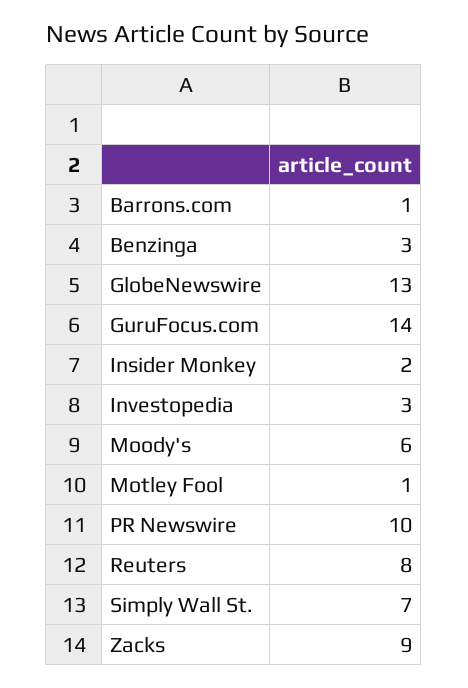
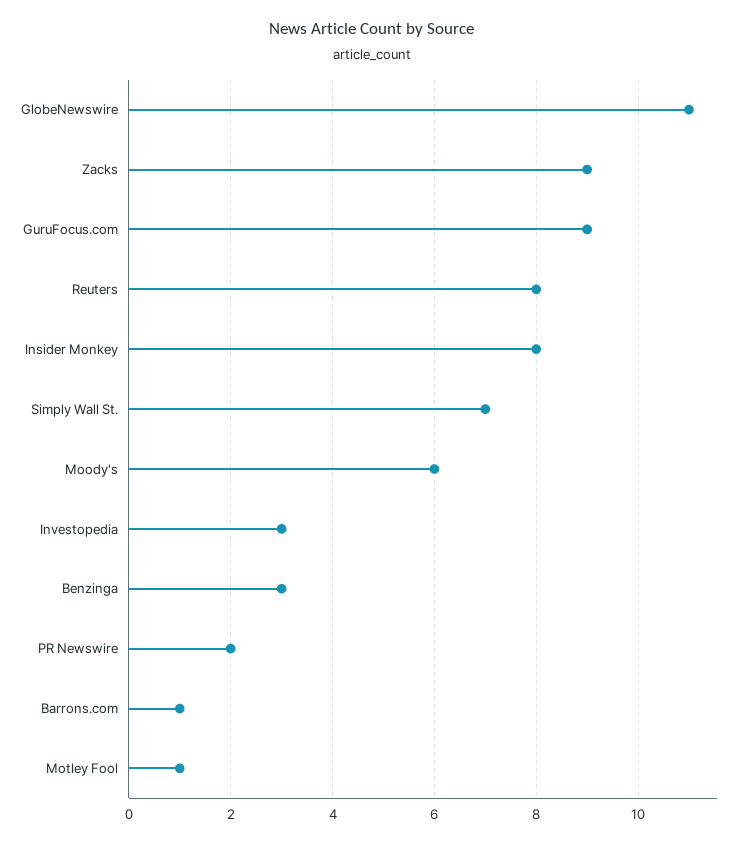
  {
    "Barrons.com": 1,
    "Benzinga": 3,
-   "GlobeNewswire": 13,
+   "GlobeNewswire": 11,
-   "GuruFocus.com": 14,
+   "GuruFocus.com": 9,
-   "Insider Monkey": 2,
+   "Insider Monkey": 8,
    "Investopedia": 3,
    "Moody's": 6,
    "Motley Fool": 1,
-   "PR Newswire": 10,
+   "PR Newswire": 2,
    "Reuters": 8,
    "Simply Wall St.": 7,
    "Zacks": 9
  }

